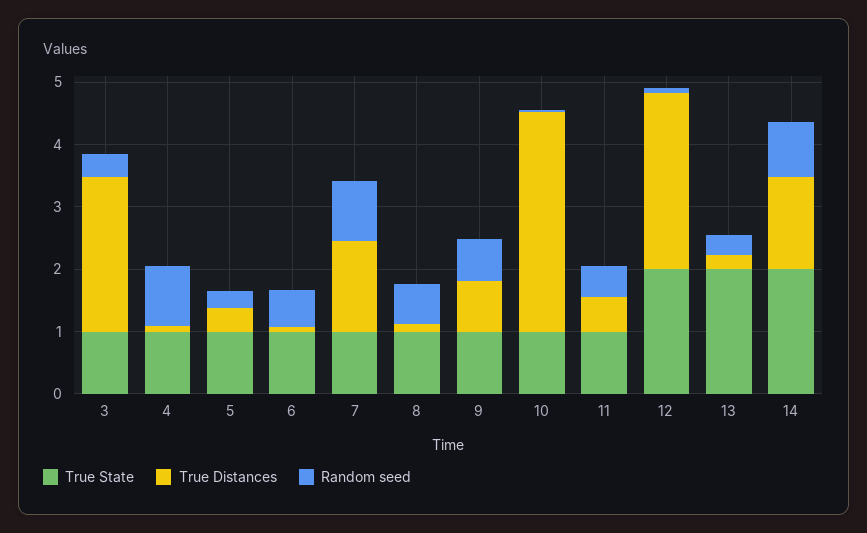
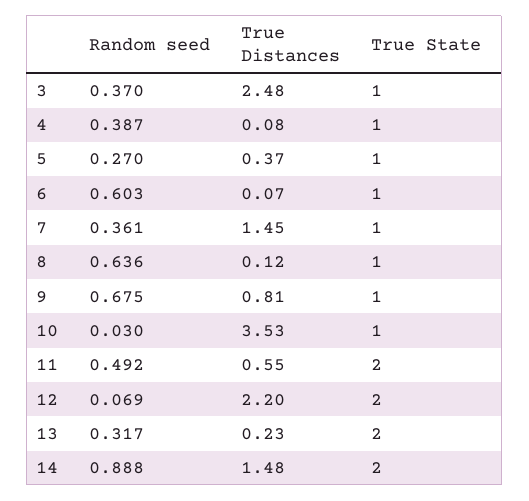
  {
    "True State": {
      "3": 1,
      "4": 1,
      "5": 1,
      "6": 1,
      "7": 1,
      "8": 1,
      "9": 1,
      "10": 1,
-     "11": 1,
+     "11": 2,
      "12": 2,
      "13": 2,
      "14": 2
    },
    "True Distances": {
      "3": 2.48,
      "4": 0.08,
      "5": 0.37,
      "6": 0.07,
      "7": 1.45,
      "8": 0.12,
      "9": 0.81,
      "10": 3.53,
      "11": 0.55,
-     "12": 2.8,
+     "12": 2.2,
      "13": 0.23,
      "14": 1.48
    },
    "Random seed": {
      "3": 0.37,
-     "4": 1,
+     "4": 0.387,
      "5": 0.27,
      "6": 0.603,
-     "7": 1,
+     "7": 0.361,
      "8": 0.636,
      "9": 0.675,
      "10": 0.03,
      "11": 0.492,
      "12": 0.069,
      "13": 0.317,
      "14": 0.888
    }
  }

